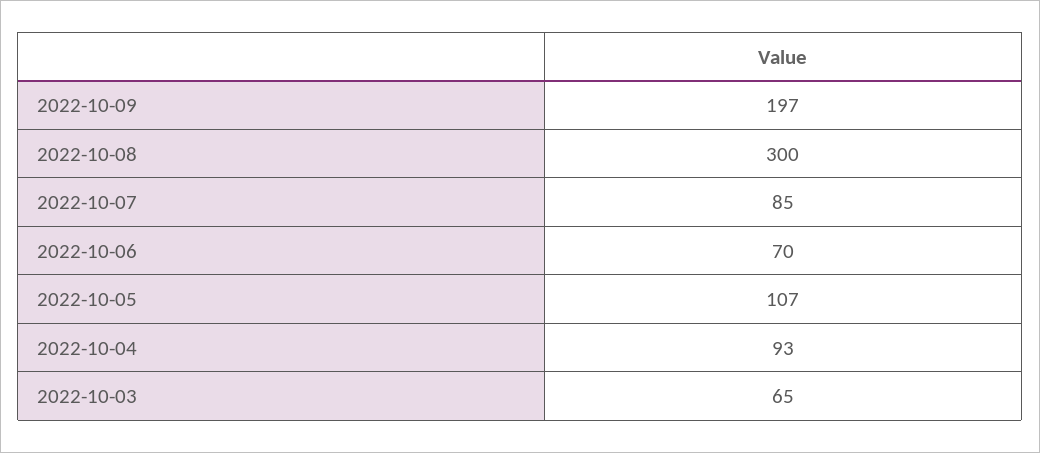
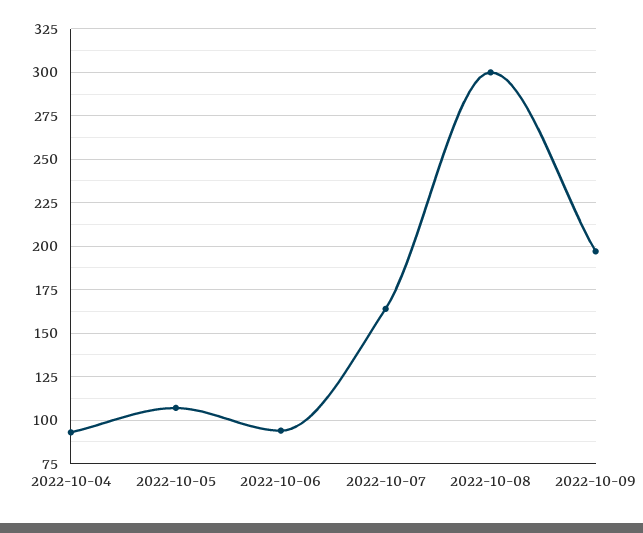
  {
    "2022-10-09": 197,
    "2022-10-08": 300,
-   "2022-10-07": 85,
+   "2022-10-07": 165,
-   "2022-10-06": 70,
+   "2022-10-06": 95,
    "2022-10-05": 107,
-   "2022-10-04": 93,
+   "2022-10-04": 93
-   "2022-10-03": 65
  }

